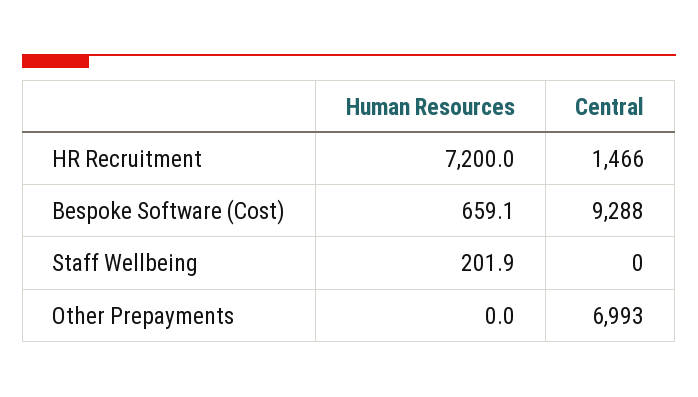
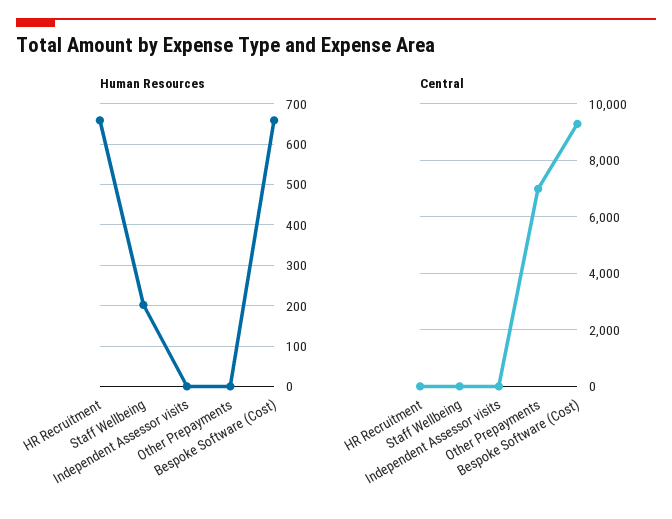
  {
    "Human Resources": {
-     "HR Recruitment": 7200,
+     "HR Recruitment": 660,
      "Bespoke Software (Cost)": 659.1,
      "Staff Wellbeing": 201.9,
-     "Other Prepayments": 0
+     "Other Prepayments": 0,
+     "Independent Assessor visits": 0
    },
    "Central": {
-     "HR Recruitment": 1466,
+     "HR Recruitment": 0,
      "Bespoke Software (Cost)": 9288,
      "Staff Wellbeing": 0,
-     "Other Prepayments": 6993
+     "Other Prepayments": 6993,
+     "Independent Assessor visits": 0
    }
  }

